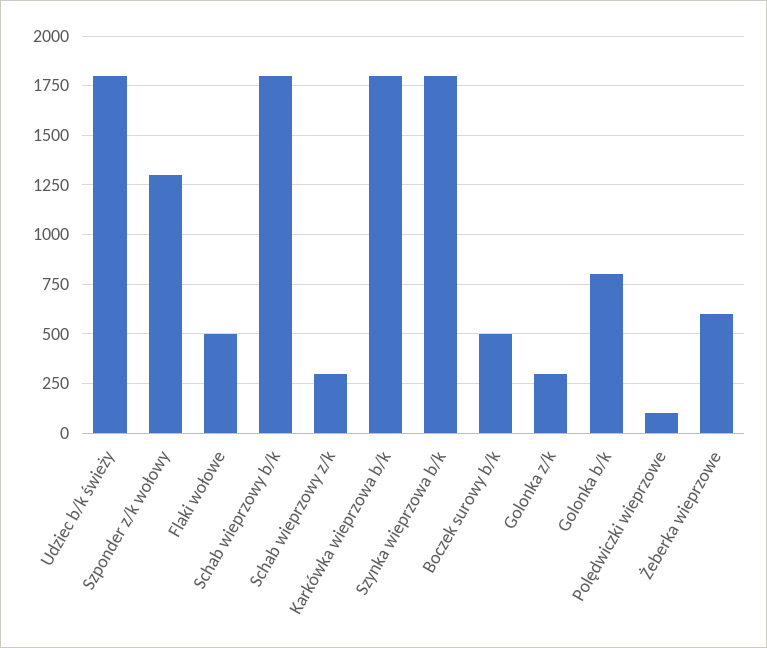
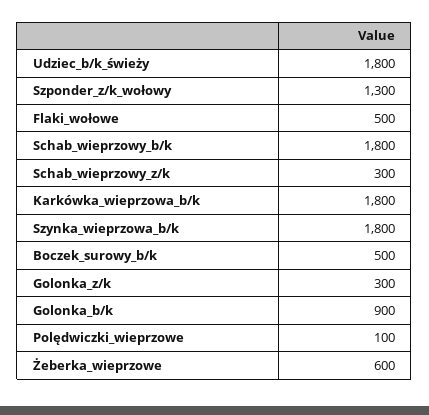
  {
    "Udziec b/k świeży": 1800,
    "Szponder z/k wołowy": 1300,
    "Flaki wołowe": 500,
    "Schab wieprzowy b/k": 1800,
    "Schab wieprzowy z/k": 300,
    "Karkówka wieprzowa b/k": 1800,
    "Szynka wieprzowa b/k": 1800,
    "Boczek surowy b/k": 500,
    "Golonka z/k": 300,
-   "Golonka b/k": 800,
+   "Golonka b/k": 900,
    "Polędwiczki wieprzowe": 100,
    "Żeberka wieprzowe": 600
  }

